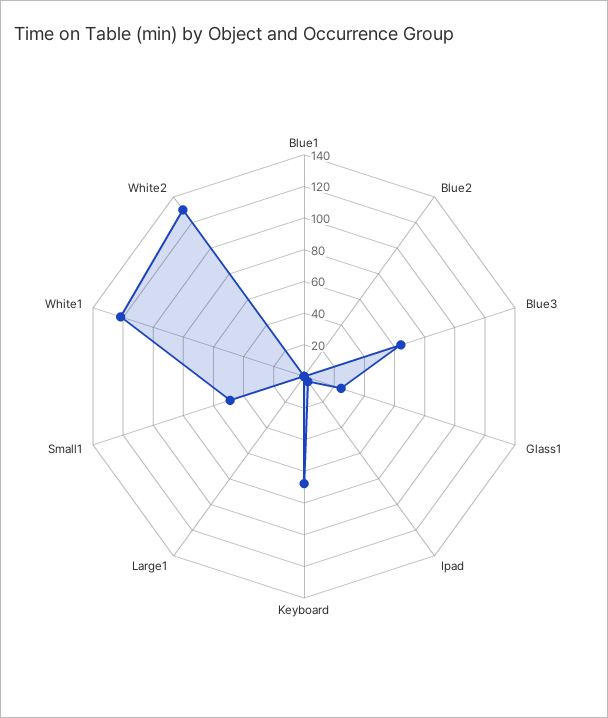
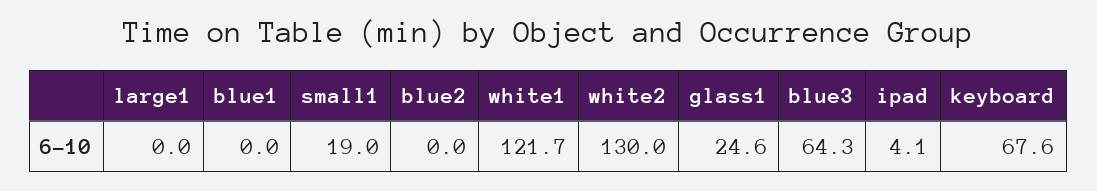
  {
    "Blue1": 0,
    "Blue2": 0,
    "Blue3": 64.3,
    "Glass1": 24.6,
    "Ipad": 4.1,
    "Keyboard": 67.6,
    "Large1": 0,
-   "Small1": 50,
+   "Small1": 19,
    "White1": 121.7,
    "White2": 130
  }

